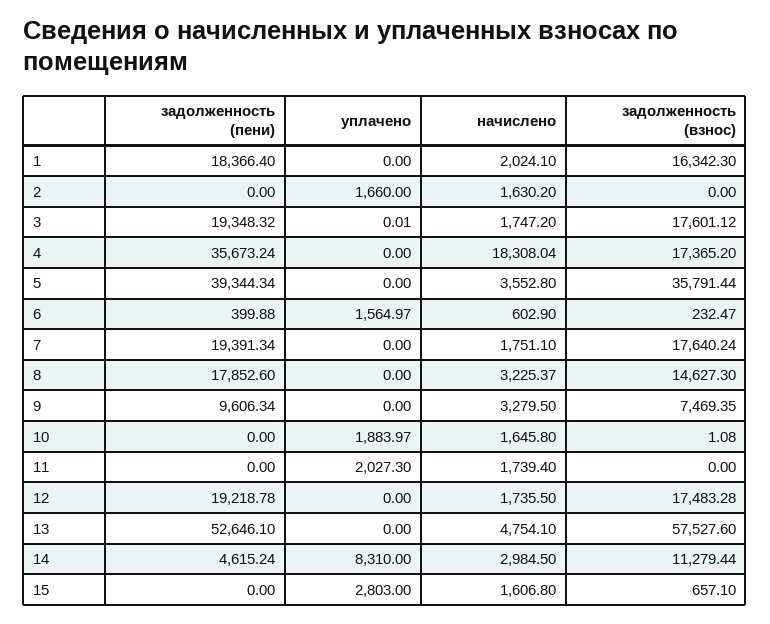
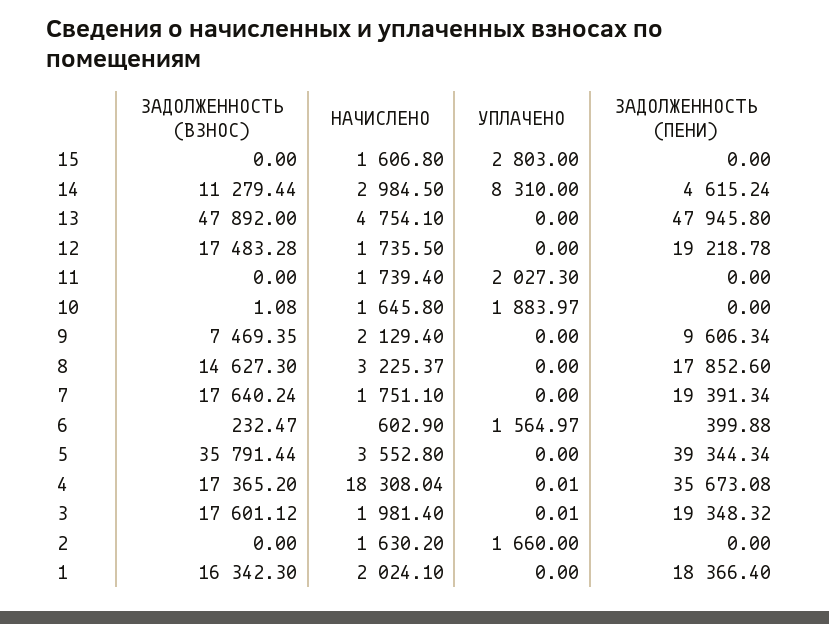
  {
    "задолженность (пени)": {
      "1": 18366.4,
      "2": 0,
      "3": 19348.32,
-     "4": 35673.24,
+     "4": 35673.08,
      "5": 39344.34,
      "6": 399.88,
      "7": 19391.34,
      "8": 17852.6,
      "9": 9606.34,
      "10": 0,
      "11": 0,
      "12": 19218.78,
-     "13": 52646.1,
+     "13": 47945.8,
      "14": 4615.24,
      "15": 0
    },
    "уплачено": {
      "1": 0,
      "2": 1660,
      "3": 0.01,
-     "4": 0,
+     "4": 0.01,
      "5": 0,
      "6": 1564.97,
      "7": 0,
      "8": 0,
      "9": 0,
      "10": 1883.97,
      "11": 2027.3,
      "12": 0,
      "13": 0,
      "14": 8310,
      "15": 2803
    },
    "начислено": {
      "1": 2024.1,
      "2": 1630.2,
-     "3": 1747.2,
+     "3": 1981.4,
      "4": 18308.04,
      "5": 3552.8,
      "6": 602.9,
      "7": 1751.1,
      "8": 3225.37,
-     "9": 3279.5,
+     "9": 2129.4,
      "10": 1645.8,
      "11": 1739.4,
      "12": 1735.5,
      "13": 4754.1,
      "14": 2984.5,
      "15": 1606.8
    },
    "задолженность (взнос)": {
      "1": 16342.3,
      "2": 0,
      "3": 17601.12,
      "4": 17365.2,
      "5": 35791.44,
      "6": 232.47,
      "7": 17640.24,
      "8": 14627.3,
      "9": 7469.35,
      "10": 1.08,
      "11": 0,
      "12": 17483.28,
-     "13": 57527.6,
+     "13": 47892,
      "14": 11279.44,
-     "15": 657.1
+     "15": 0
    }
  }

